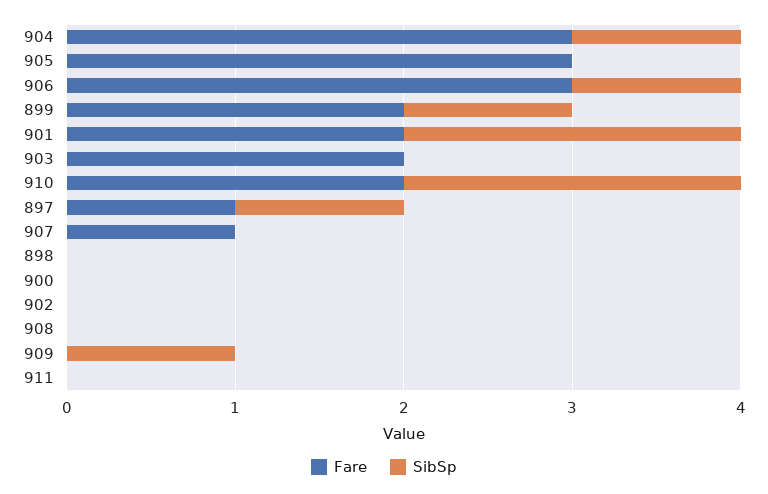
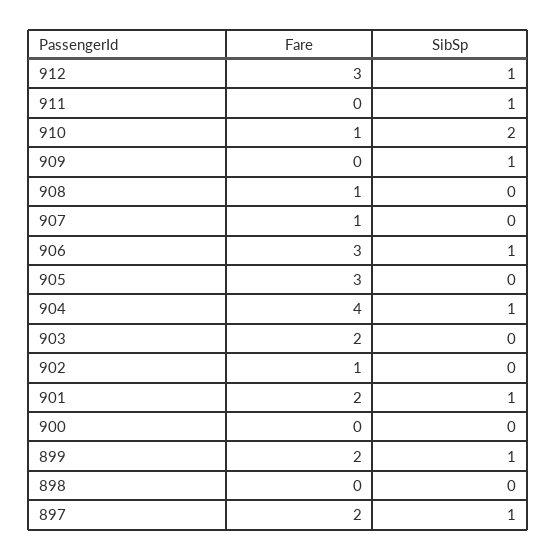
  {
    "Fare": {
-     "904": 3,
+     "904": 4,
      "905": 3,
      "906": 3,
      "899": 2,
      "901": 2,
      "903": 2,
-     "910": 2,
+     "910": 1,
-     "897": 1,
+     "897": 2,
      "907": 1,
      "898": 0,
      "900": 0,
-     "902": 0,
+     "902": 1,
-     "908": 0,
+     "908": 1,
      "909": 0,
-     "911": 0
+     "911": 0,
+     "912": 3
    },
    "SibSp": {
      "904": 1,
      "905": 0,
      "906": 1,
      "899": 1,
-     "901": 2,
+     "901": 1,
      "903": 0,
      "910": 2,
      "897": 1,
      "907": 0,
      "898": 0,
      "900": 0,
      "902": 0,
      "908": 0,
      "909": 1,
-     "911": 0
+     "911": 1,
+     "912": 1
    }
  }

